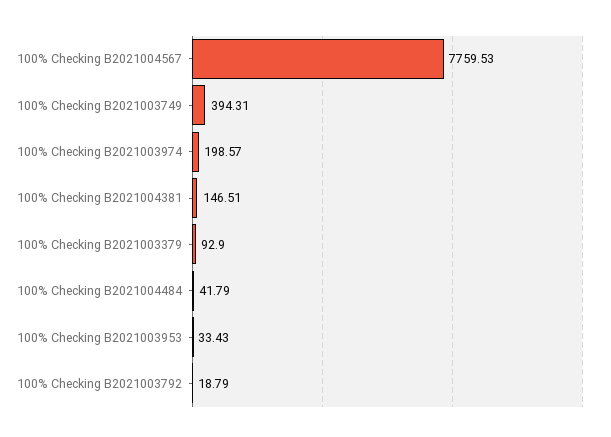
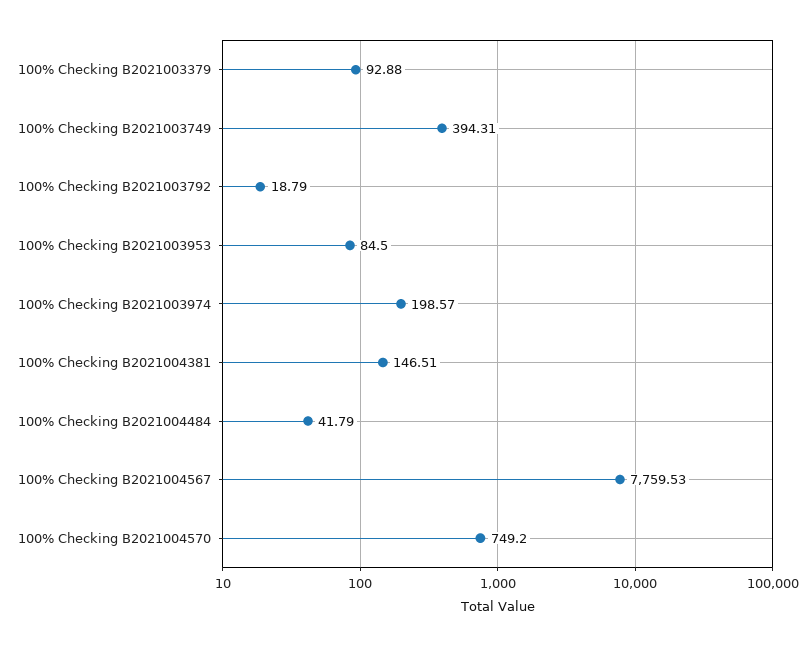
  {
    "100% Checking B2021004567": 7759.53,
    "100% Checking B2021003749": 394.31,
    "100% Checking B2021003974": 198.57,
    "100% Checking B2021004381": 146.51,
-   "100% Checking B2021003379": 92.9,
+   "100% Checking B2021003379": 92.88,
    "100% Checking B2021004484": 41.79,
-   "100% Checking B2021003953": 33.43,
+   "100% Checking B2021003953": 84.5,
-   "100% Checking B2021003792": 18.79
+   "100% Checking B2021003792": 18.79,
+   "100% Checking B2021004570": 749.2
  }

